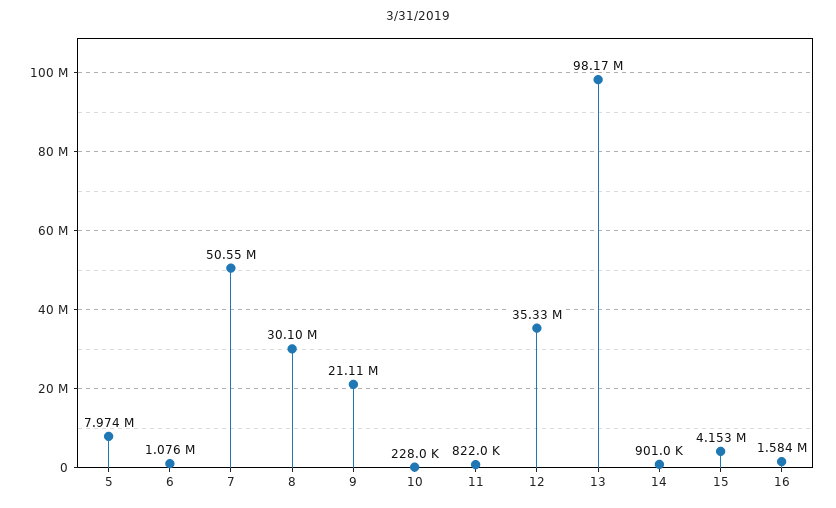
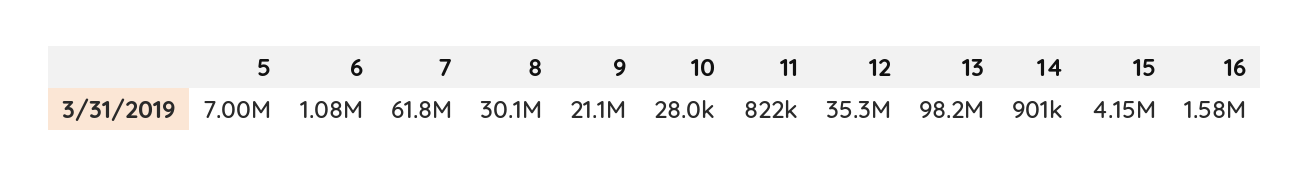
  {
-   "5": 7974000,
+   "5": 7000000,
    "6": 1076000,
-   "7": 50550000,
+   "7": 61800000,
    "8": 30100000,
    "9": 21110000,
-   "10": 228000,
+   "10": 28000,
    "11": 822000,
    "12": 35330000,
    "13": 98170000,
    "14": 901000,
    "15": 4153000,
    "16": 1584000
  }

